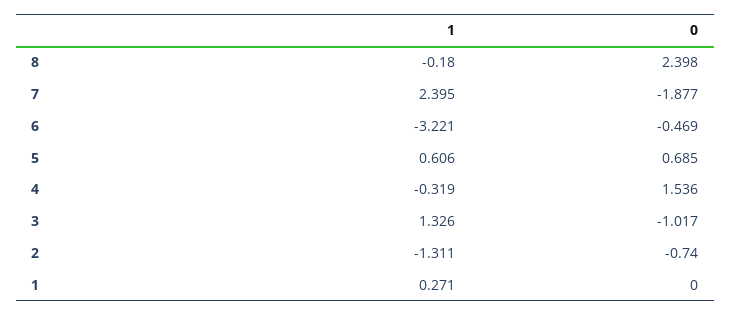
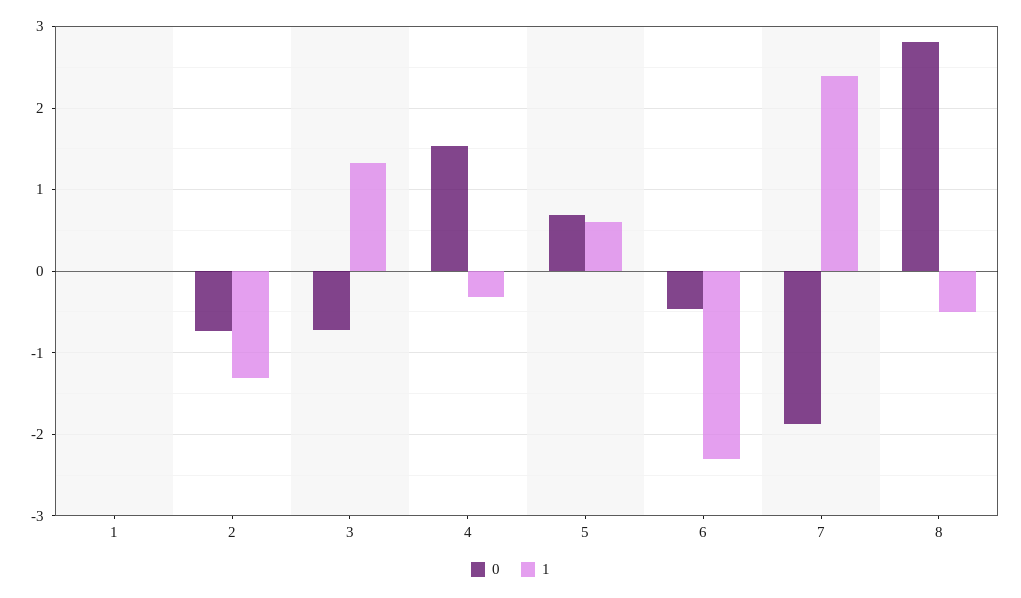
  {
    "1": {
-     "8": -0.18,
+     "8": -0.5,
      "7": 2.395,
-     "6": -3.221,
+     "6": -2.3,
      "5": 0.606,
      "4": -0.319,
      "3": 1.326,
      "2": -1.311,
-     "1": 0.271
+     "1": 0
    },
    "0": {
-     "8": 2.398,
+     "8": 2.8,
      "7": -1.877,
      "6": -0.469,
      "5": 0.685,
      "4": 1.536,
-     "3": -1.017,
+     "3": -0.7,
      "2": -0.74,
      "1": 0
    }
  }

